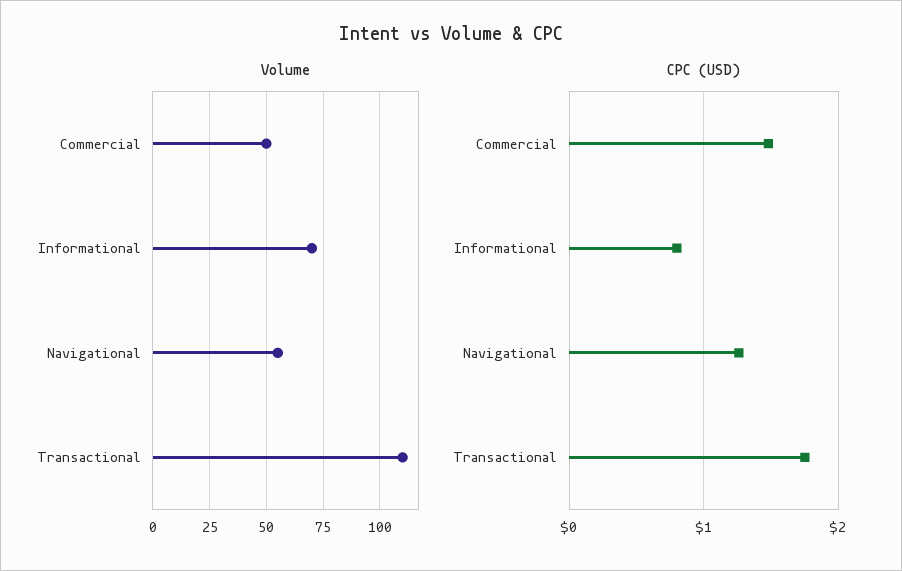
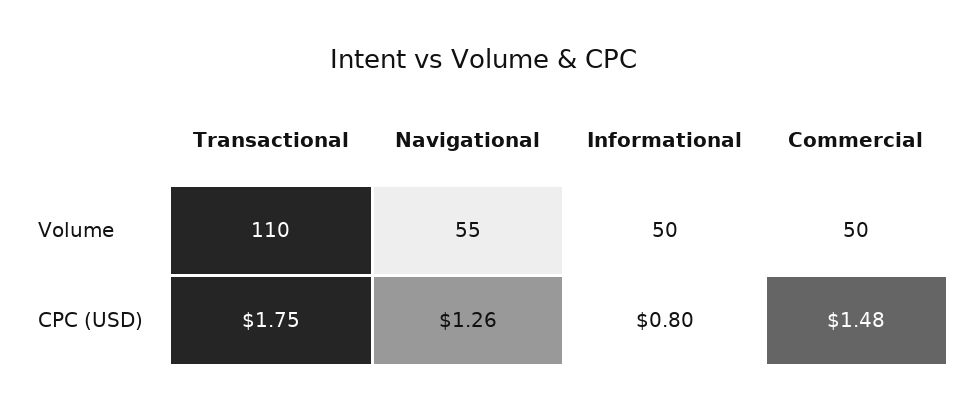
  {
    "Volume": {
      "Commercial": 50,
-     "Informational": 70,
+     "Informational": 50,
      "Navigational": 55,
      "Transactional": 110
    },
    "CPC (USD)": {
      "Commercial": 1.48,
      "Informational": 0.8,
      "Navigational": 1.26,
      "Transactional": 1.75
    }
  }

